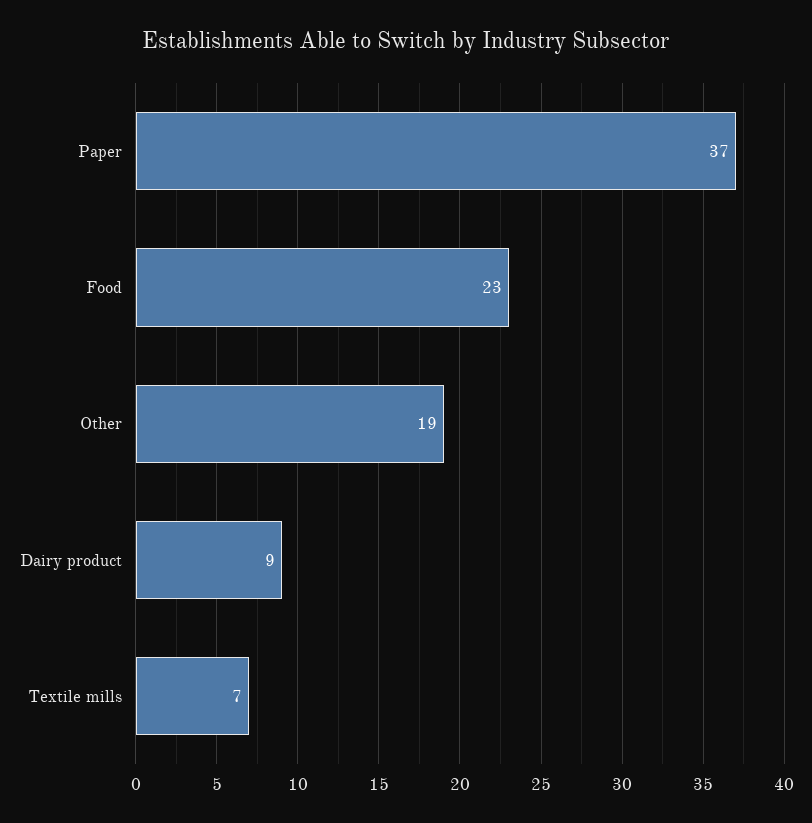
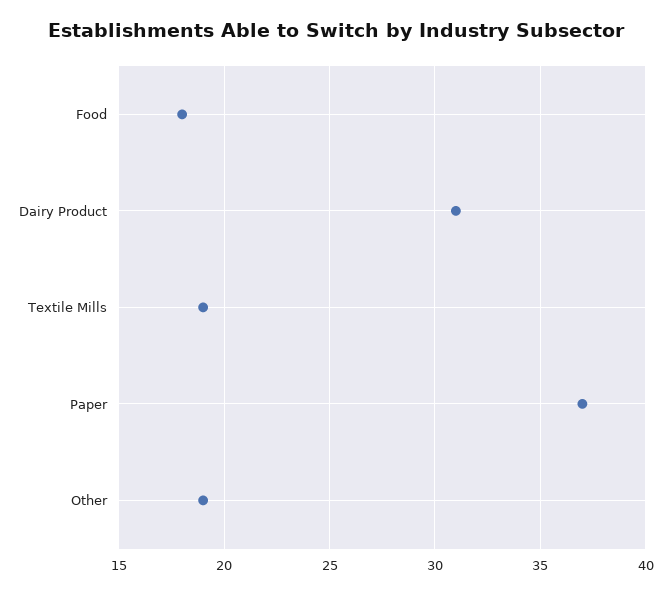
  {
    "Paper": 37,
-   "Food": 23,
+   "Food": 18,
    "Other": 19,
-   "Dairy product": 9,
+   "Dairy product": 31,
-   "Textile mills": 7
+   "Textile mills": 19
  }

